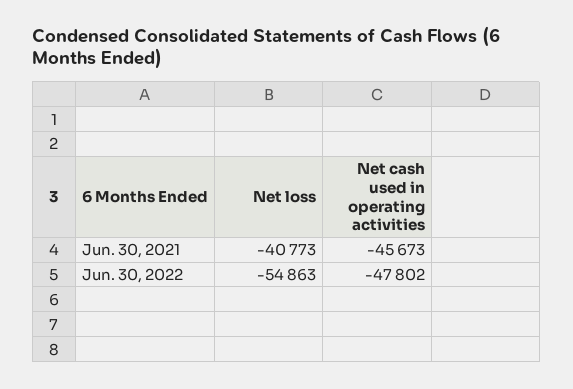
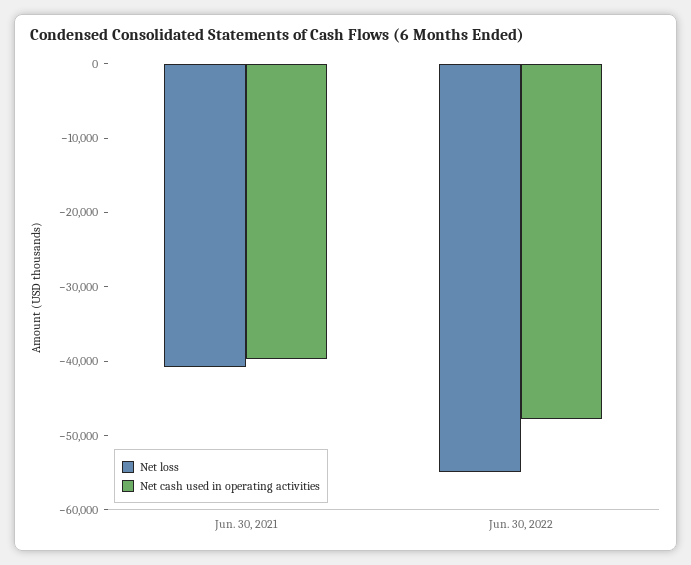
  {
    "Net loss": {
      "Jun. 30, 2021": -40773,
      "Jun. 30, 2022": -54863
    },
    "Net cash used in operating activities": {
-     "Jun. 30, 2021": -45673,
+     "Jun. 30, 2021": -40000,
      "Jun. 30, 2022": -47802
    }
  }

